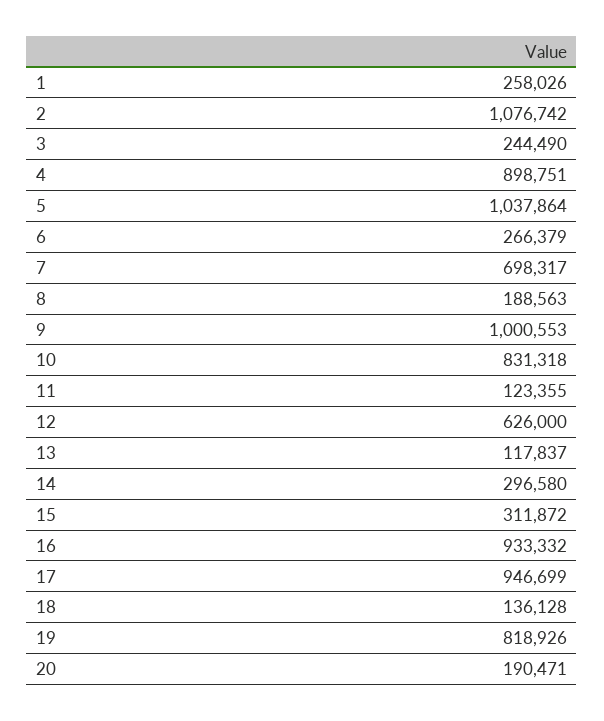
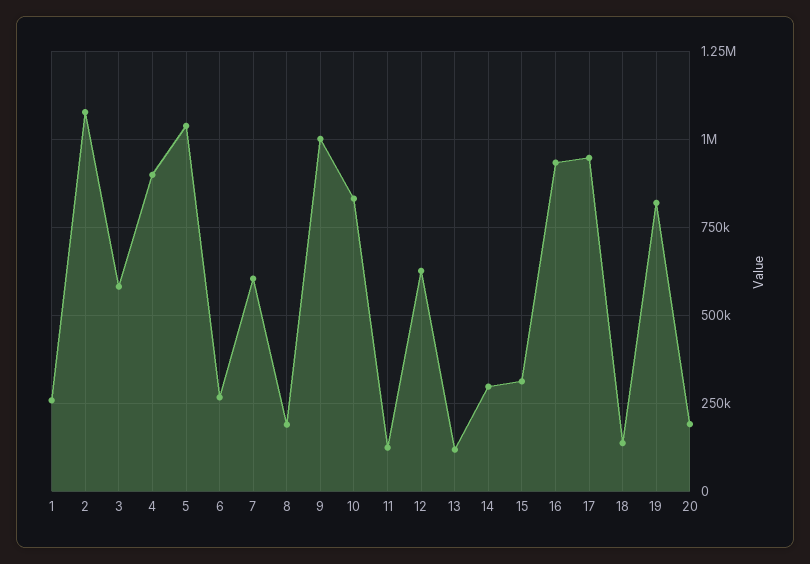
  {
    "1": 258026,
    "2": 1076742,
-   "3": 244490,
+   "3": 575000,
    "4": 898751,
    "5": 1037864,
    "6": 266379,
-   "7": 698317,
+   "7": 600000,
    "8": 188563,
    "9": 1000553,
    "10": 831318,
    "11": 123355,
    "12": 626000,
    "13": 117837,
    "14": 296580,
    "15": 311872,
    "16": 933332,
    "17": 946699,
    "18": 136128,
    "19": 818926,
    "20": 190471
  }

